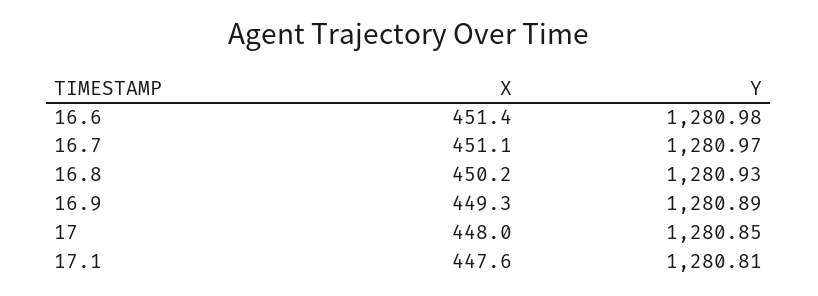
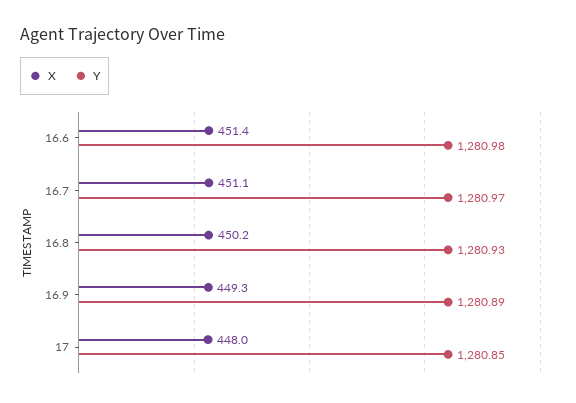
  {
    "X": {
      "16.6": 451.4,
      "16.7": 451.1,
      "16.8": 450.2,
      "16.9": 449.3,
-     "17": 448,
+     "17": 448
-     "17.1": 447.6
    },
    "Y": {
      "16.6": 1280.98,
      "16.7": 1280.97,
      "16.8": 1280.93,
      "16.9": 1280.89,
-     "17": 1280.85,
+     "17": 1280.85
-     "17.1": 1280.81
    }
  }

